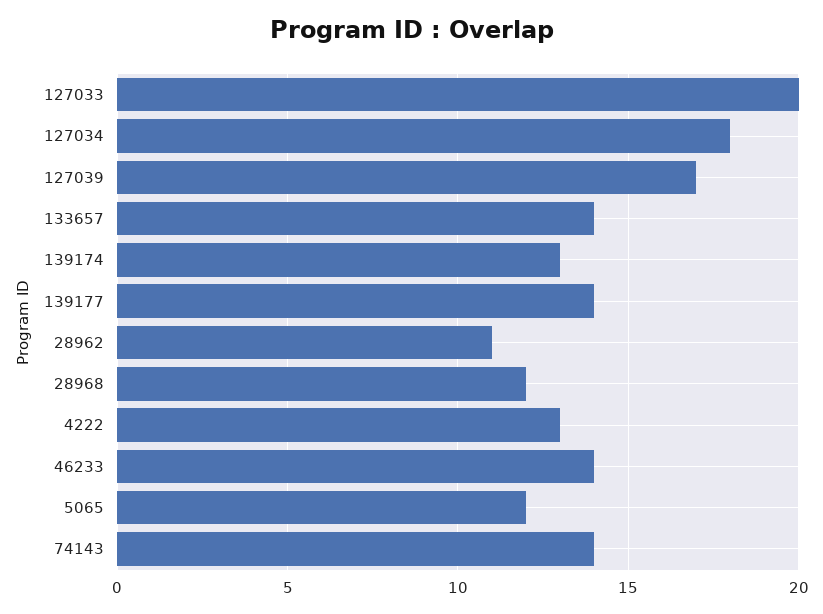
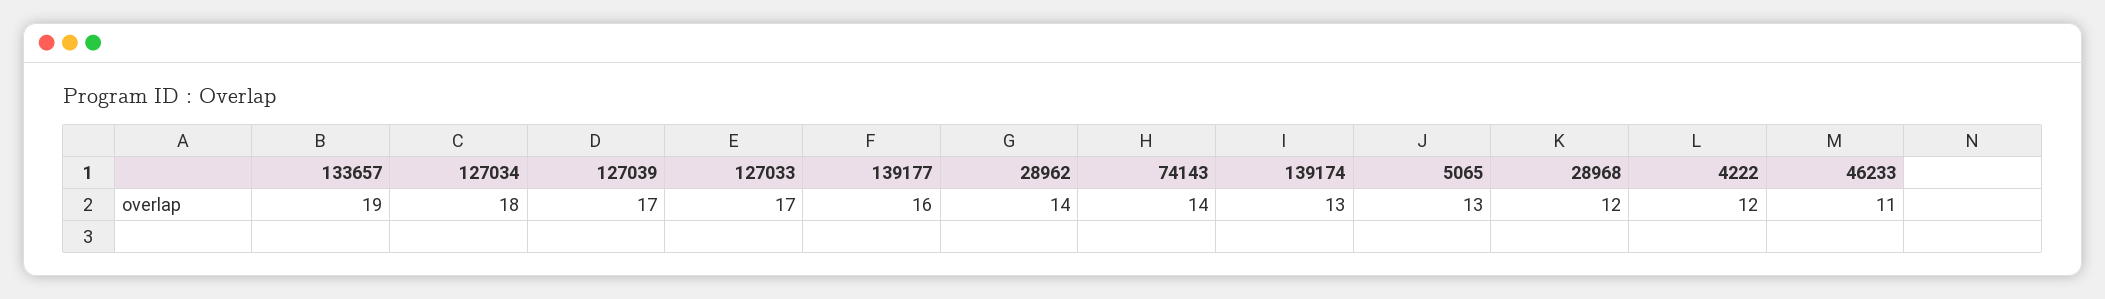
  {
-   "127033": 20,
+   "127033": 17,
    "127034": 18,
    "127039": 17,
-   "133657": 14,
+   "133657": 19,
    "139174": 13,
-   "139177": 14,
+   "139177": 16,
-   "28962": 11,
+   "28962": 14,
    "28968": 12,
-   "4222": 13,
+   "4222": 12,
-   "46233": 14,
+   "46233": 11,
-   "5065": 12,
+   "5065": 13,
    "74143": 14
  }

